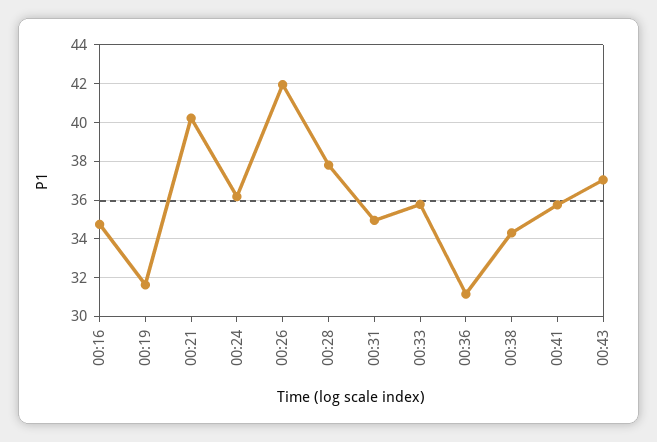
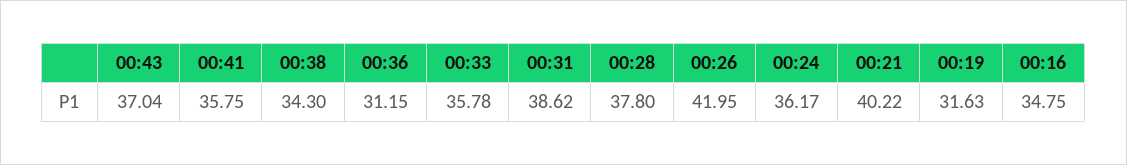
  {
    "00:16": 34.75,
    "00:19": 31.63,
    "00:21": 40.22,
    "00:24": 36.17,
    "00:26": 41.95,
    "00:28": 37.8,
-   "00:31": 35,
+   "00:31": 38.62,
    "00:33": 35.78,
    "00:36": 31.15,
    "00:38": 34.3,
    "00:41": 35.75,
    "00:43": 37.04
  }

